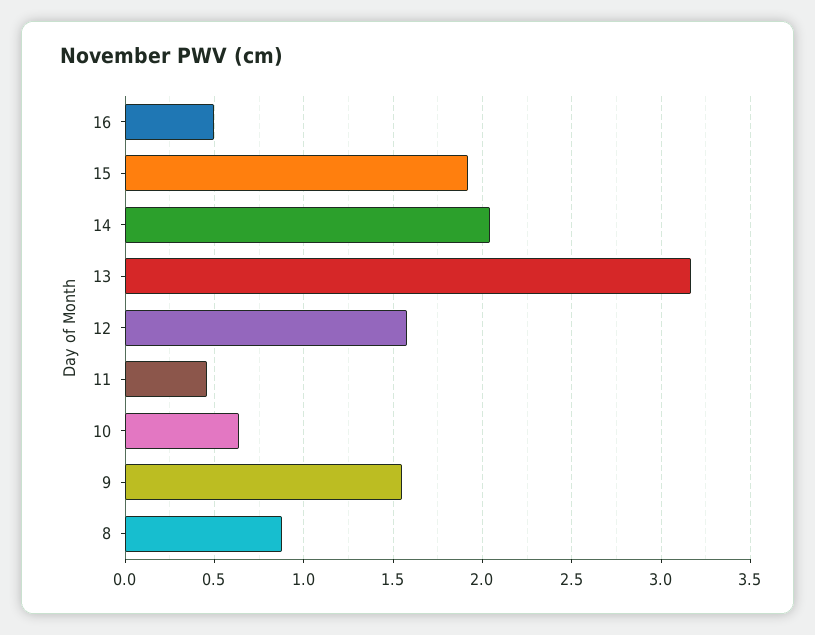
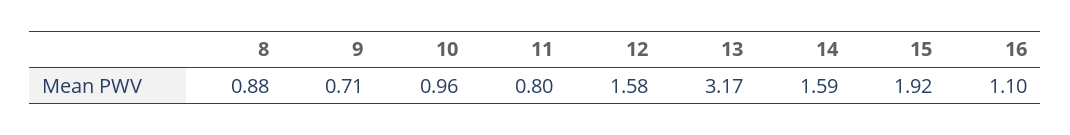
  {
-   "16": 0.5,
+   "16": 1.1,
    "15": 1.92,
-   "14": 2.05,
+   "14": 1.59,
    "13": 3.17,
    "12": 1.58,
-   "11": 0.45,
+   "11": 0.8,
-   "10": 0.65,
+   "10": 0.96,
-   "9": 1.55,
+   "9": 0.71,
    "8": 0.88
  }

